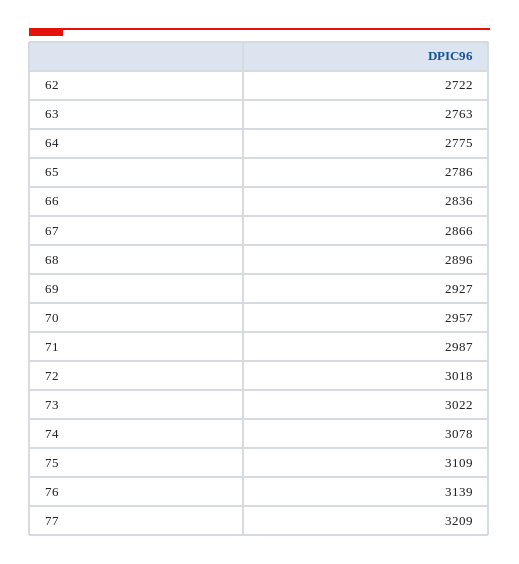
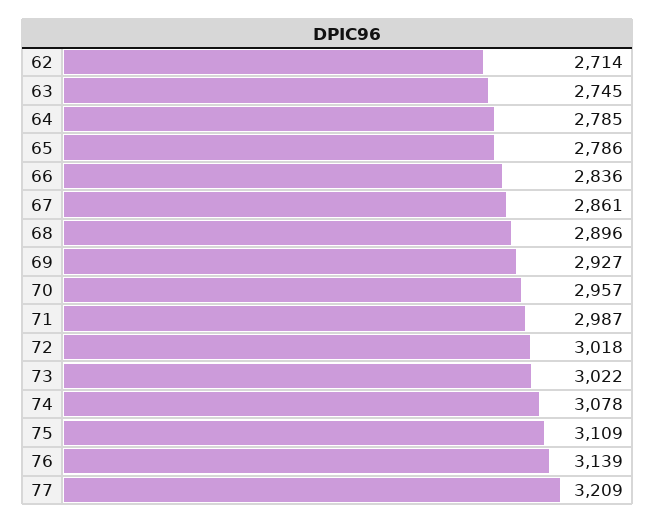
  {
-   "62": 2722,
+   "62": 2714,
-   "63": 2763,
+   "63": 2745,
-   "64": 2775,
+   "64": 2785,
    "65": 2786,
    "66": 2836,
-   "67": 2866,
+   "67": 2861,
    "68": 2896,
    "69": 2927,
    "70": 2957,
    "71": 2987,
    "72": 3018,
    "73": 3022,
    "74": 3078,
    "75": 3109,
    "76": 3139,
    "77": 3209
  }

